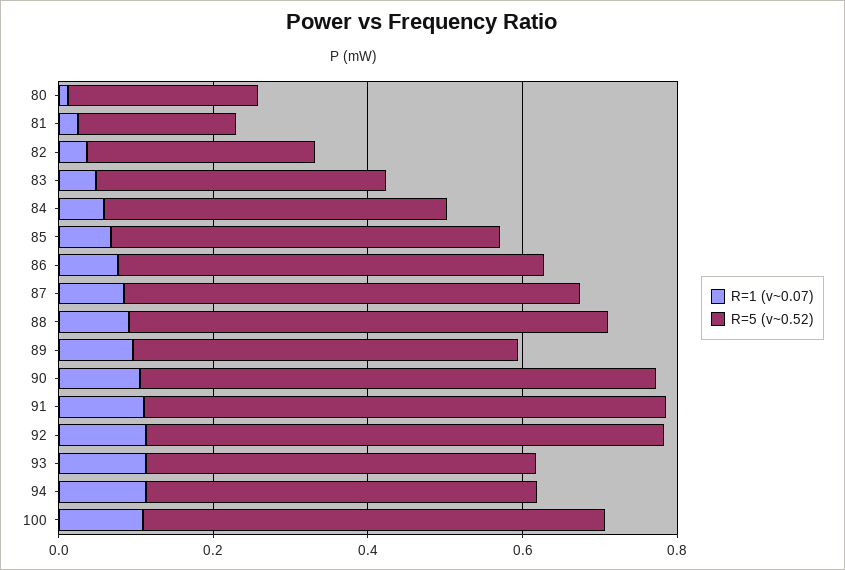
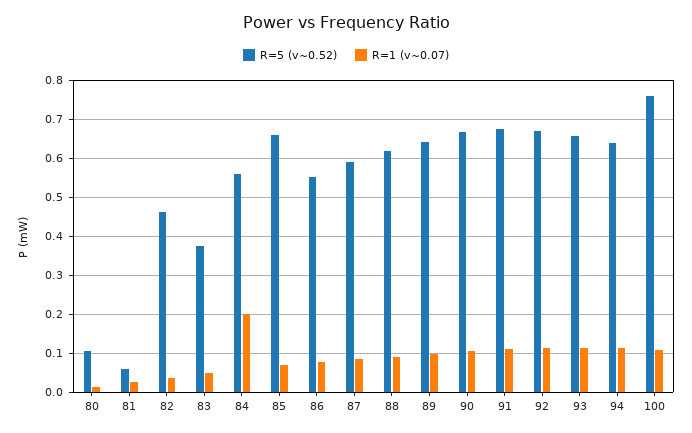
  {
    "R=1 (v~0.07)": {
      "80": 0.02,
      "81": 0.02,
      "82": 0.04,
      "83": 0.04,
-     "84": 0.05,
+     "84": 0.2,
      "85": 0.06,
      "86": 0.08,
      "87": 0.08,
      "88": 0.1,
      "89": 0.1,
      "90": 0.1,
      "91": 0.12,
      "92": 0.12,
      "93": 0.12,
      "94": 0.12,
      "100": 0.1
    },
    "R=5 (v~0.52)": {
-     "80": 0.25,
+     "80": 0.1,
-     "81": 0.2,
+     "81": 0.06,
-     "82": 0.3,
+     "82": 0.46,
      "83": 0.38,
-     "84": 0.45,
+     "84": 0.56,
-     "85": 0.5,
+     "85": 0.66,
      "86": 0.56,
      "87": 0.58,
      "88": 0.62,
-     "89": 0.5,
+     "89": 0.64,
      "90": 0.66,
      "91": 0.68,
      "92": 0.68,
-     "93": 0.5,
+     "93": 0.66,
-     "94": 0.5,
+     "94": 0.64,
-     "100": 0.6
+     "100": 0.76
    }
  }

